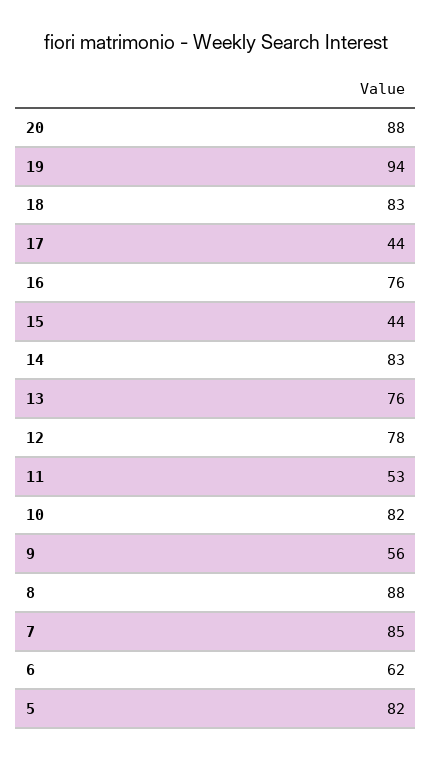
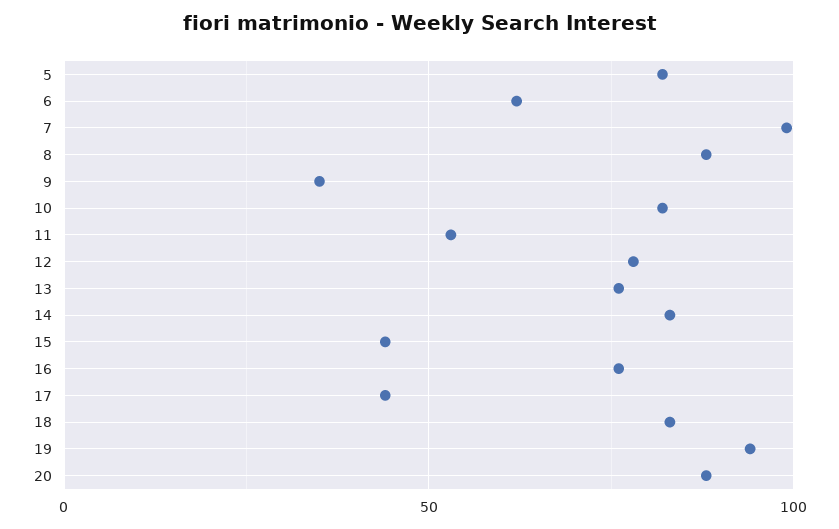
  {
    "20": 88,
    "19": 94,
    "18": 83,
    "17": 44,
    "16": 76,
    "15": 44,
    "14": 83,
    "13": 76,
    "12": 78,
    "11": 53,
    "10": 82,
-   "9": 56,
+   "9": 35,
    "8": 88,
-   "7": 85,
+   "7": 100,
    "6": 62,
    "5": 82
  }

